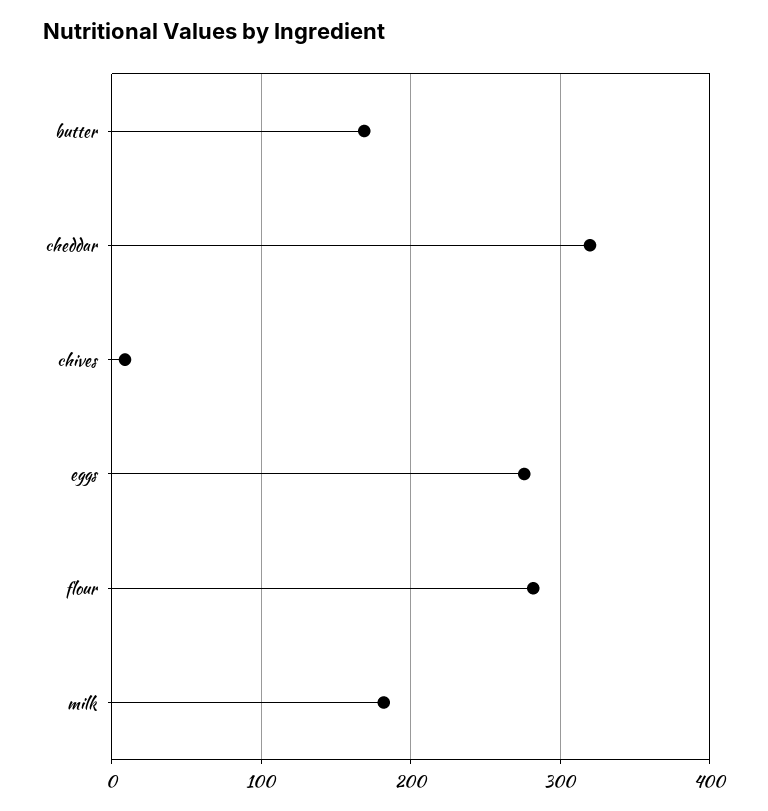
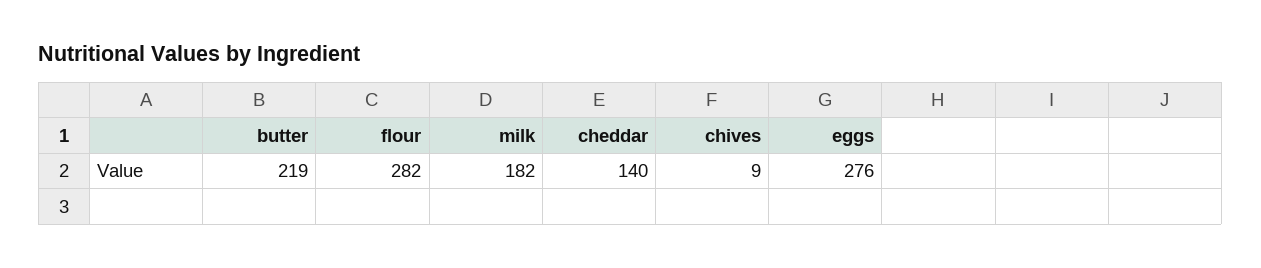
  {
-   "butter": 170,
+   "butter": 219,
-   "cheddar": 320,
+   "cheddar": 140,
    "chives": 9,
    "eggs": 276,
    "flour": 282,
    "milk": 182
  }

